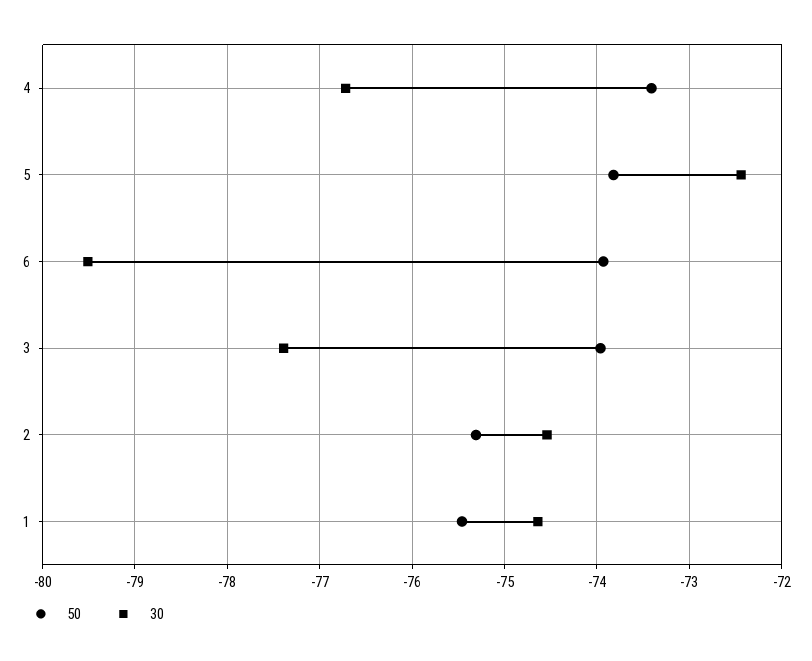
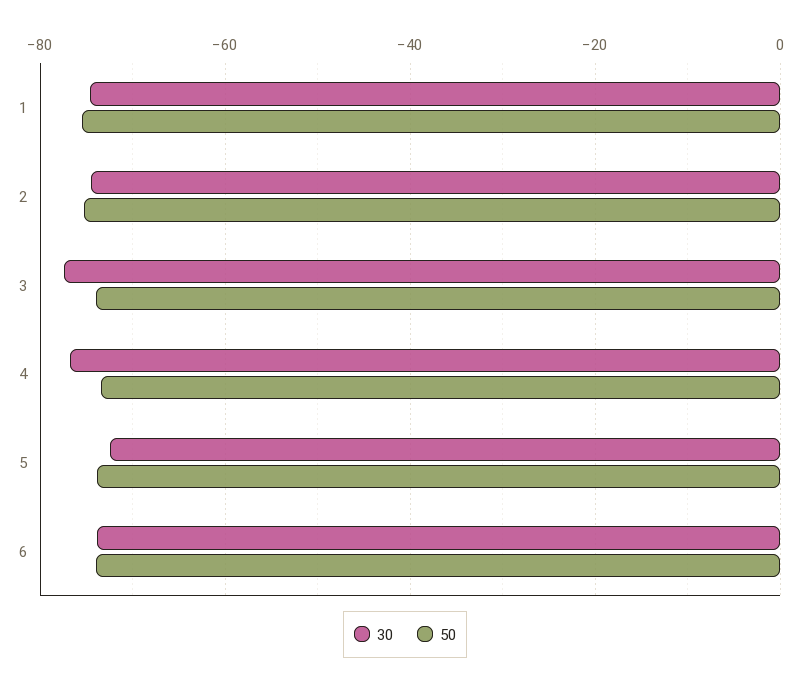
  {
    "50": {
      "4": -73.4,
      "5": -73.8,
      "6": -73.9,
      "3": -74,
      "2": -75.3,
      "1": -75.5
    },
    "30": {
      "4": -76.7,
      "5": -72.4,
-     "6": -79.5,
+     "6": -74,
      "3": -77.4,
      "2": -74.5,
      "1": -74.6
    }
  }

